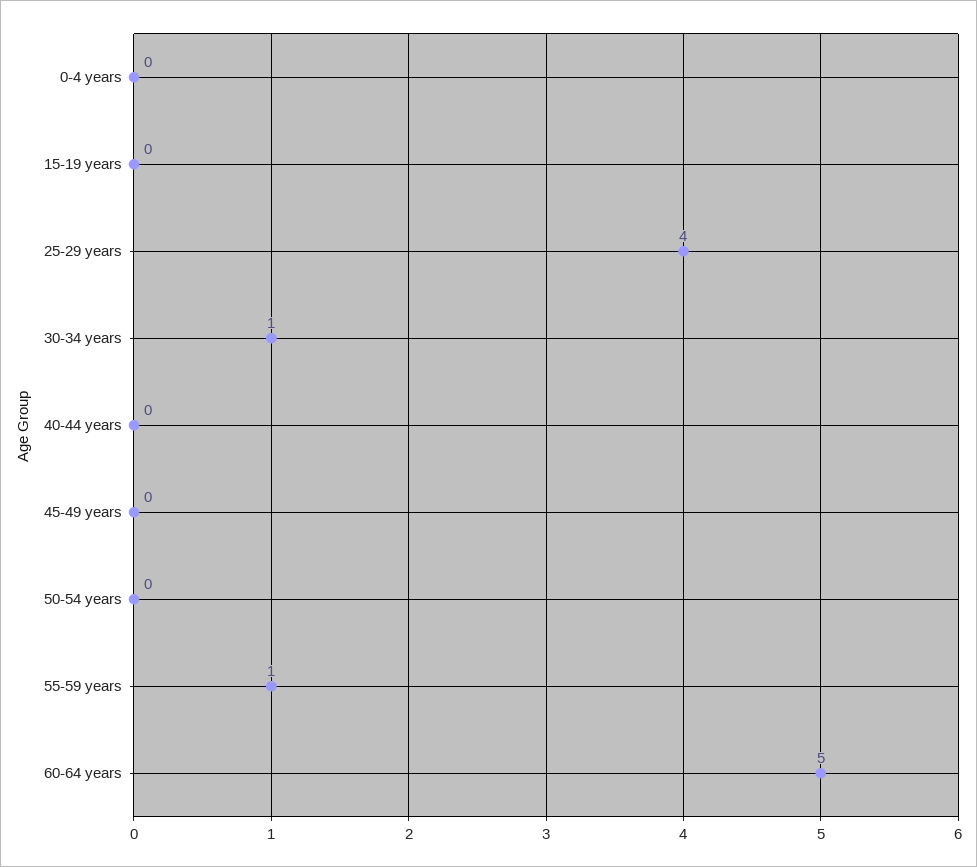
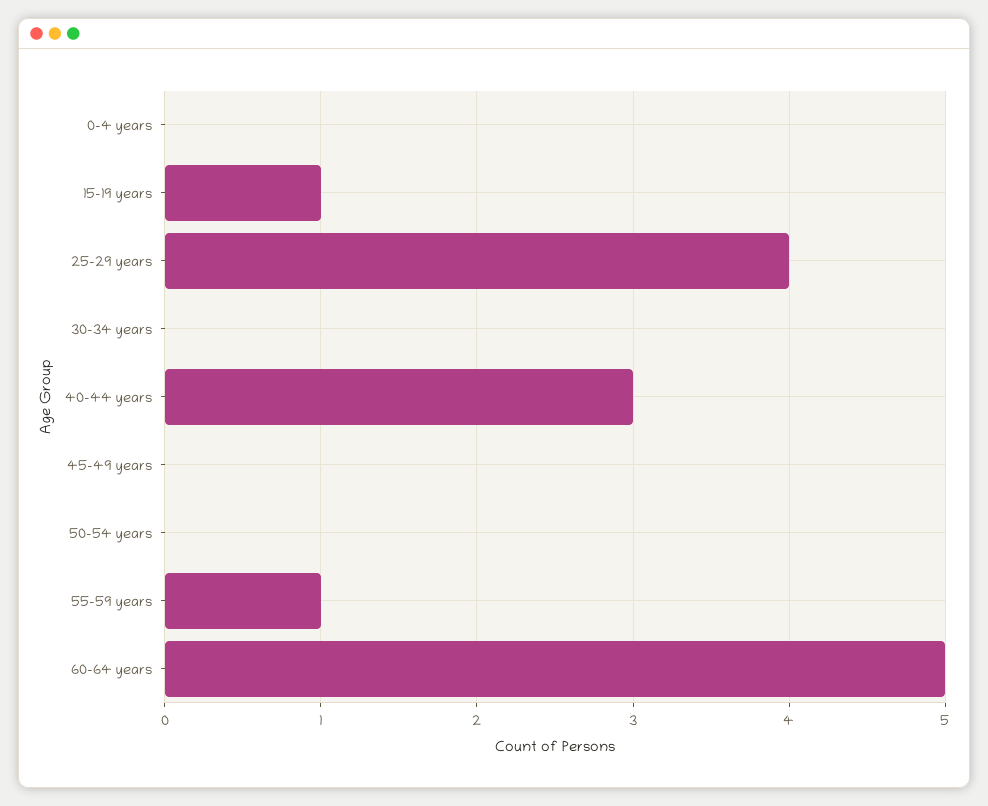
  {
    "0-4 years": 0,
-   "15-19 years": 0,
+   "15-19 years": 1,
    "25-29 years": 4,
-   "30-34 years": 1,
+   "30-34 years": 0,
-   "40-44 years": 0,
+   "40-44 years": 3,
    "45-49 years": 0,
    "50-54 years": 0,
    "55-59 years": 1,
    "60-64 years": 5
  }

